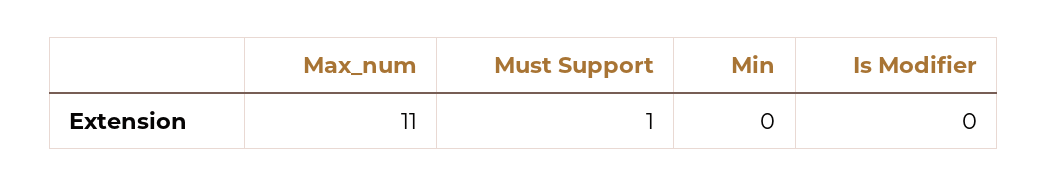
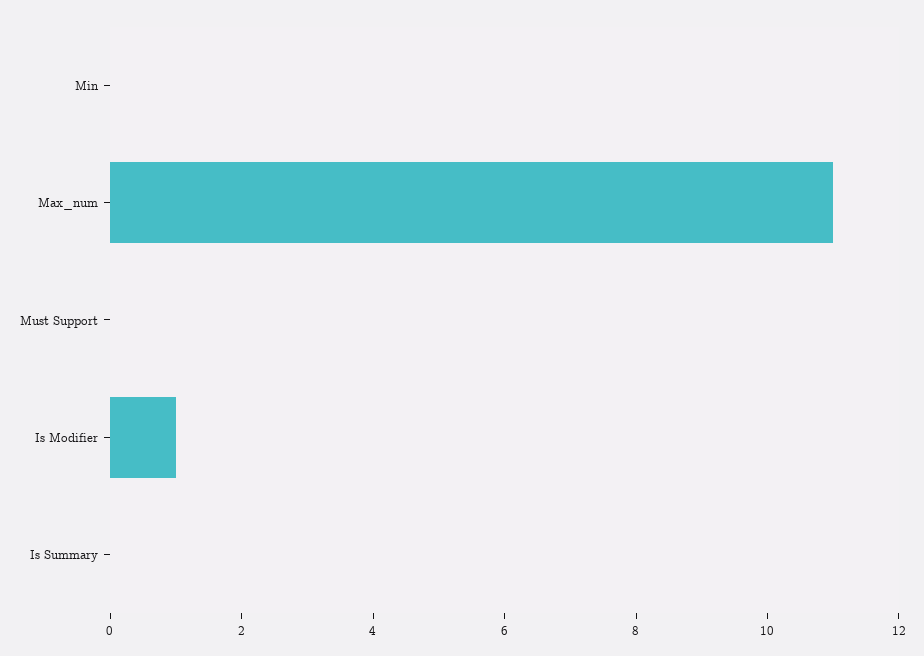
  {
    "Max_num": 11,
-   "Must Support": 1,
+   "Must Support": 0,
    "Min": 0,
-   "Is Modifier": 0
+   "Is Modifier": 1,
+   "Is Summary": 0
  }

